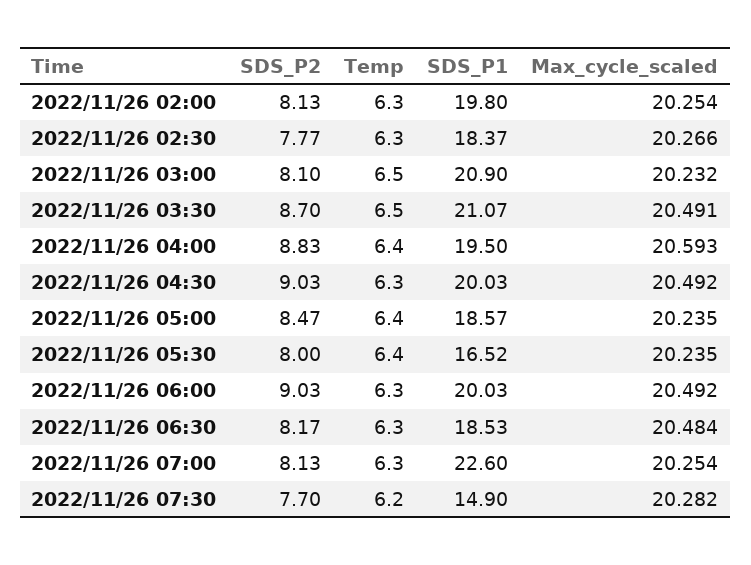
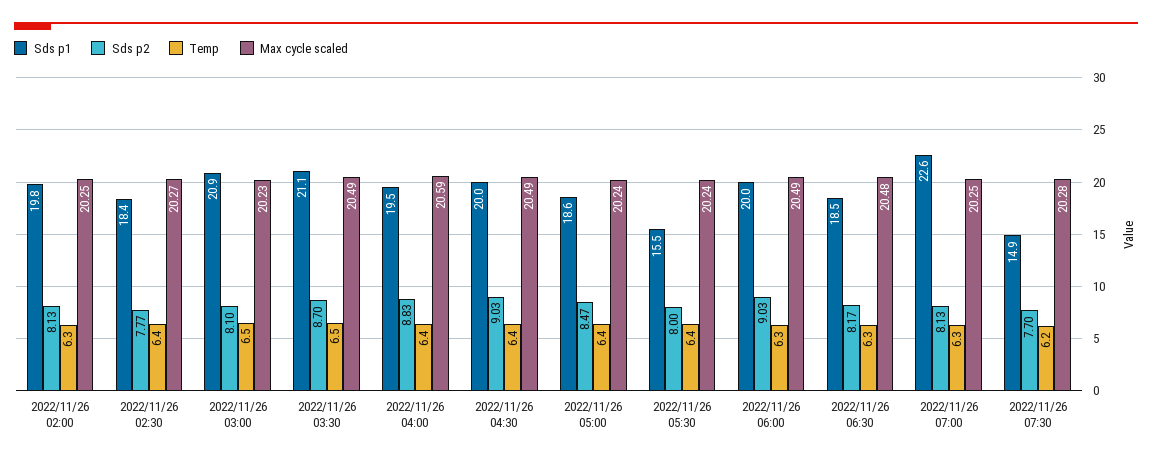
  {
    "SDS_P2": {
      "2022/11/26 02:00": 8.13,
      "2022/11/26 02:30": 7.77,
      "2022/11/26 03:00": 8.1,
      "2022/11/26 03:30": 8.7,
      "2022/11/26 04:00": 8.83,
      "2022/11/26 04:30": 9.03,
      "2022/11/26 05:00": 8.47,
      "2022/11/26 05:30": 8,
      "2022/11/26 06:00": 9.03,
      "2022/11/26 06:30": 8.17,
      "2022/11/26 07:00": 8.13,
      "2022/11/26 07:30": 7.7
    },
    "Temp": {
      "2022/11/26 02:00": 6.3,
-     "2022/11/26 02:30": 6.3,
+     "2022/11/26 02:30": 6.4,
      "2022/11/26 03:00": 6.5,
      "2022/11/26 03:30": 6.5,
      "2022/11/26 04:00": 6.4,
-     "2022/11/26 04:30": 6.3,
+     "2022/11/26 04:30": 6.4,
      "2022/11/26 05:00": 6.4,
      "2022/11/26 05:30": 6.4,
      "2022/11/26 06:00": 6.3,
      "2022/11/26 06:30": 6.3,
      "2022/11/26 07:00": 6.3,
      "2022/11/26 07:30": 6.2
    },
    "SDS_P1": {
      "2022/11/26 02:00": 19.8,
      "2022/11/26 02:30": 18.37,
      "2022/11/26 03:00": 20.9,
      "2022/11/26 03:30": 21.07,
      "2022/11/26 04:00": 19.5,
      "2022/11/26 04:30": 20.03,
      "2022/11/26 05:00": 18.57,
-     "2022/11/26 05:30": 16.52,
+     "2022/11/26 05:30": 15.5,
      "2022/11/26 06:00": 20.03,
      "2022/11/26 06:30": 18.53,
      "2022/11/26 07:00": 22.6,
      "2022/11/26 07:30": 14.9
    },
    "Max_cycle_scaled": {
      "2022/11/26 02:00": 20.254,
      "2022/11/26 02:30": 20.266,
      "2022/11/26 03:00": 20.232,
      "2022/11/26 03:30": 20.491,
      "2022/11/26 04:00": 20.593,
      "2022/11/26 04:30": 20.492,
      "2022/11/26 05:00": 20.235,
      "2022/11/26 05:30": 20.235,
      "2022/11/26 06:00": 20.492,
      "2022/11/26 06:30": 20.484,
      "2022/11/26 07:00": 20.254,
      "2022/11/26 07:30": 20.282
    }
  }

